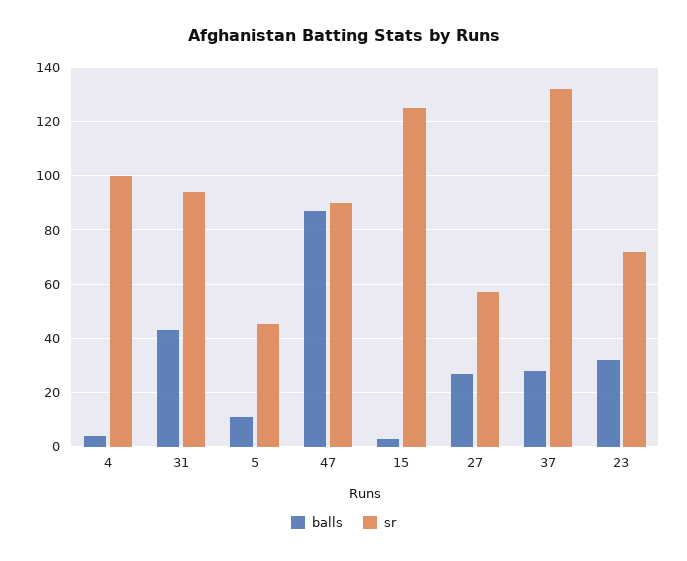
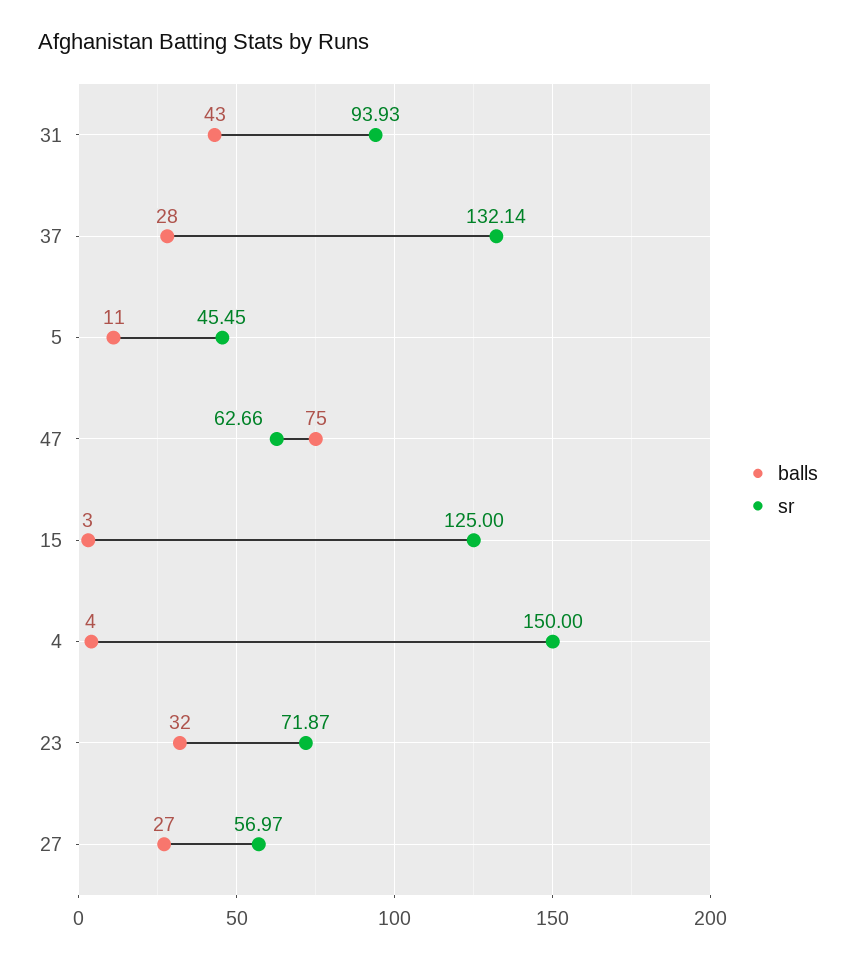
  {
    "balls": {
      "4": 4,
      "31": 43,
      "5": 11,
-     "47": 87.5,
+     "47": 75,
      "15": 3,
      "27": 27,
      "37": 28,
      "23": 32
    },
    "sr": {
-     "4": 100,
+     "4": 150,
      "31": 93.93,
      "5": 45.45,
-     "47": 90,
+     "47": 62.66,
      "15": 125,
      "27": 56.97,
      "37": 132.14,
      "23": 71.87
    }
  }

